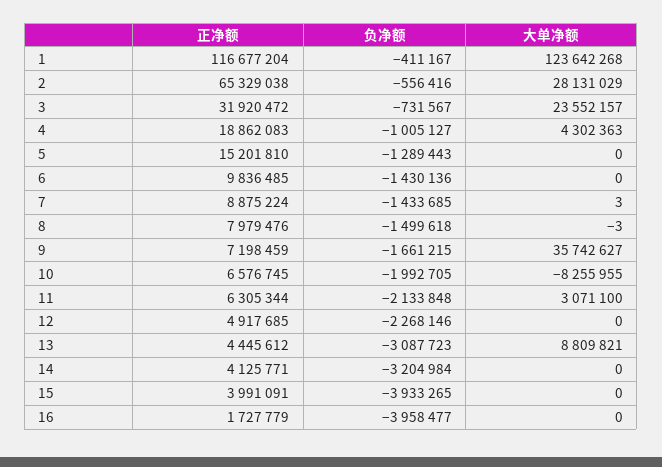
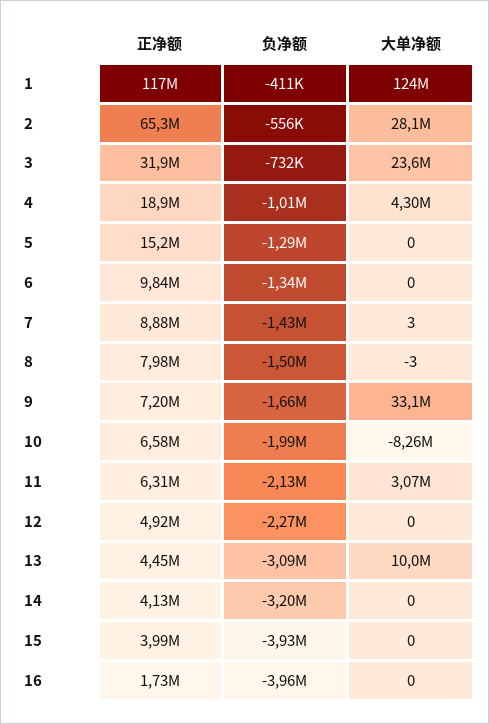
  {
    "正净额": {
      "1": 116677204,
      "2": 65329038,
      "3": 31920472,
      "4": 18862083,
      "5": 15201810,
      "6": 9836485,
      "7": 8875224,
      "8": 7979476,
      "9": 7198459,
      "10": 6576745,
      "11": 6305344,
      "12": 4917685,
      "13": 4445612,
      "14": 4125771,
      "15": 3991091,
      "16": 1727779
    },
    "负净额": {
      "1": -411167,
      "2": -556416,
      "3": -731567,
      "4": -1005127,
      "5": -1289443,
-     "6": -1430136,
+     "6": -1340000,
      "7": -1433685,
      "8": -1499618,
      "9": -1661215,
      "10": -1992705,
      "11": -2133848,
      "12": -2268146,
      "13": -3087723,
      "14": -3204984,
      "15": -3933265,
      "16": -3958477
    },
    "大单净额": {
      "1": 123642268,
      "2": 28131029,
      "3": 23552157,
      "4": 4302363,
      "5": 0,
      "6": 0,
      "7": 3,
      "8": -3,
-     "9": 35742627,
+     "9": 33100000,
      "10": -8255955,
      "11": 3071100,
      "12": 0,
-     "13": 8809821,
+     "13": 10000000,
      "14": 0,
      "15": 0,
      "16": 0
    }
  }

